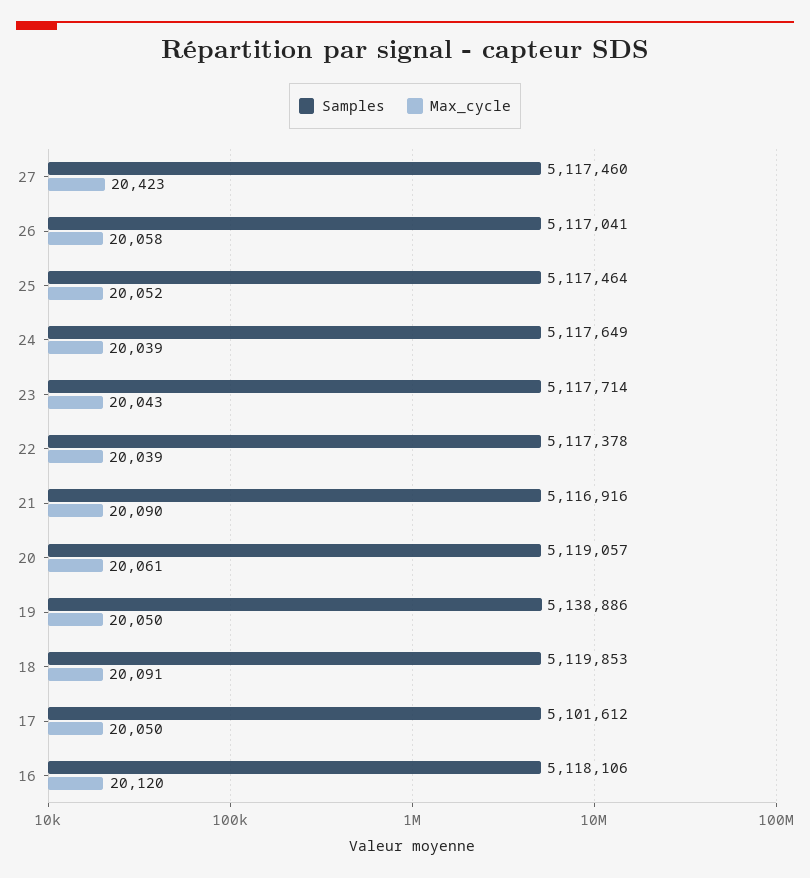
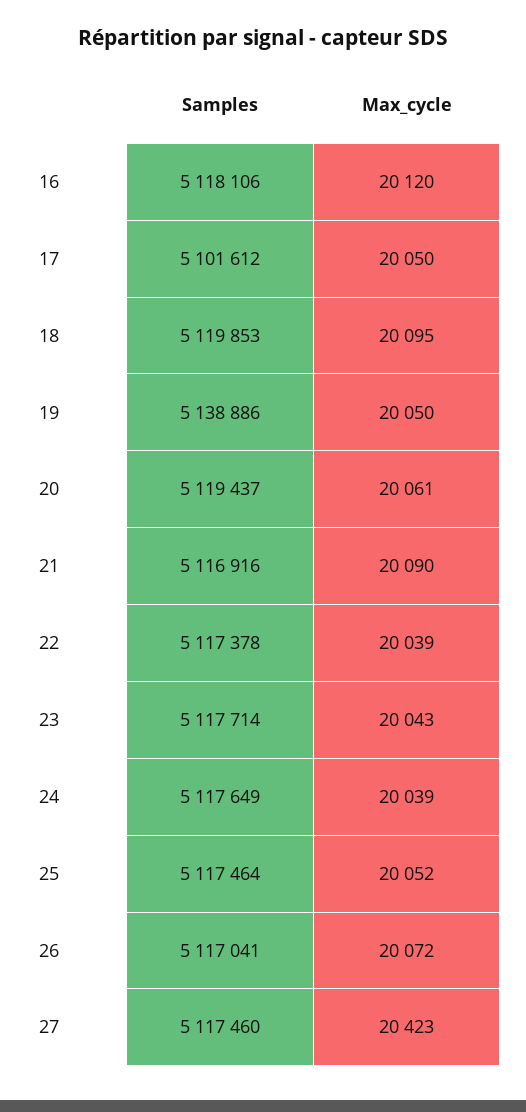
  {
    "Samples": {
      "27": 5117460,
      "26": 5117041,
      "25": 5117464,
      "24": 5117649,
      "23": 5117714,
      "22": 5117378,
      "21": 5116916,
-     "20": 5119057,
+     "20": 5119437,
      "19": 5138886,
      "18": 5119853,
      "17": 5101612,
      "16": 5118106
    },
    "Max_cycle": {
      "27": 20423,
-     "26": 20058,
+     "26": 20072,
      "25": 20052,
      "24": 20039,
      "23": 20043,
      "22": 20039,
      "21": 20090,
      "20": 20061,
      "19": 20050,
-     "18": 20091,
+     "18": 20095,
      "17": 20050,
      "16": 20120
    }
  }

